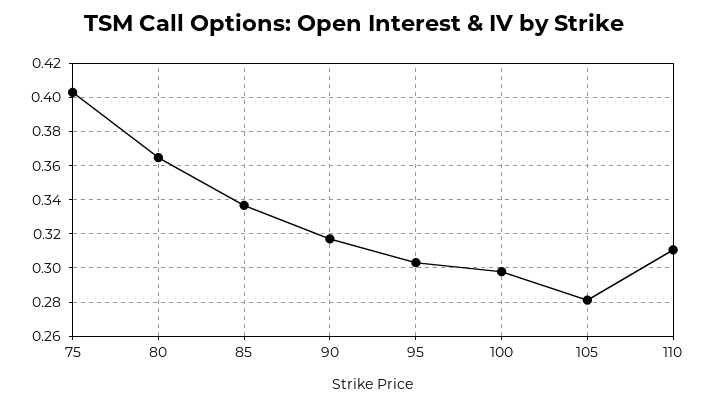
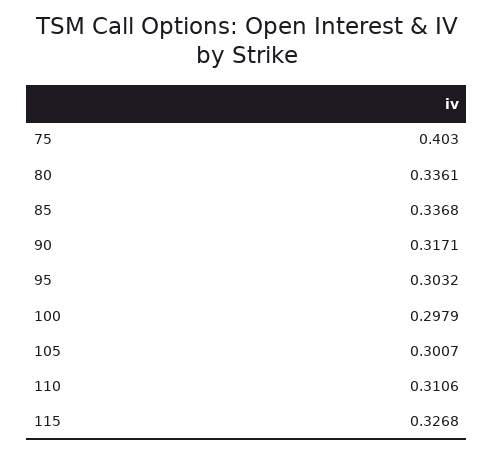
  {
    "75": 0.403,
-   "80": 0.365,
+   "80": 0.3361,
    "85": 0.3368,
    "90": 0.3171,
    "95": 0.3032,
    "100": 0.2979,
-   "105": 0.28,
+   "105": 0.3007,
-   "110": 0.3106
+   "110": 0.3106,
+   "115": 0.3268
  }

